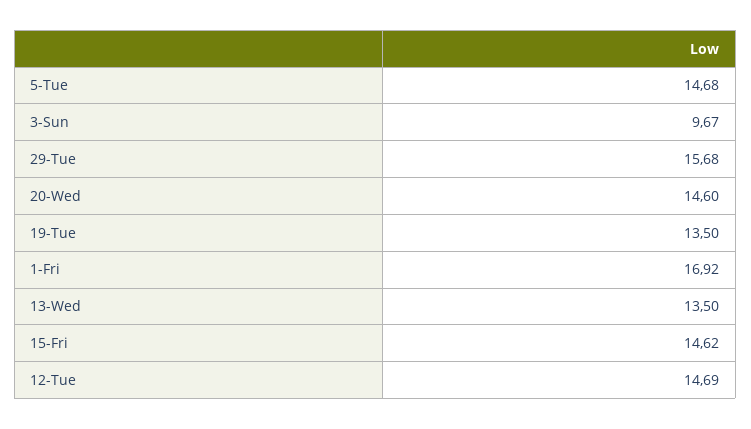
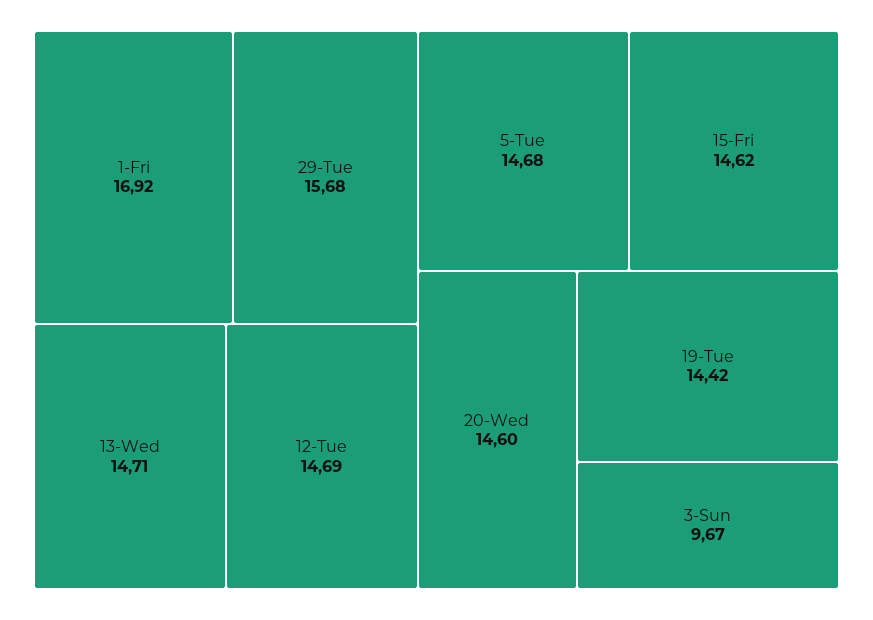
  {
    "5-Tue": 14.68,
    "3-Sun": 9.67,
    "29-Tue": 15.68,
    "20-Wed": 14.6,
-   "19-Tue": 13.5,
+   "19-Tue": 14.42,
    "1-Fri": 16.92,
-   "13-Wed": 13.5,
+   "13-Wed": 14.71,
    "15-Fri": 14.62,
    "12-Tue": 14.69
  }

